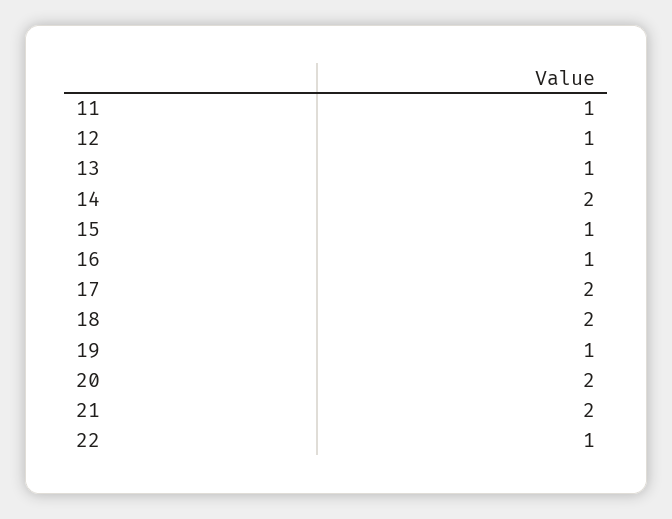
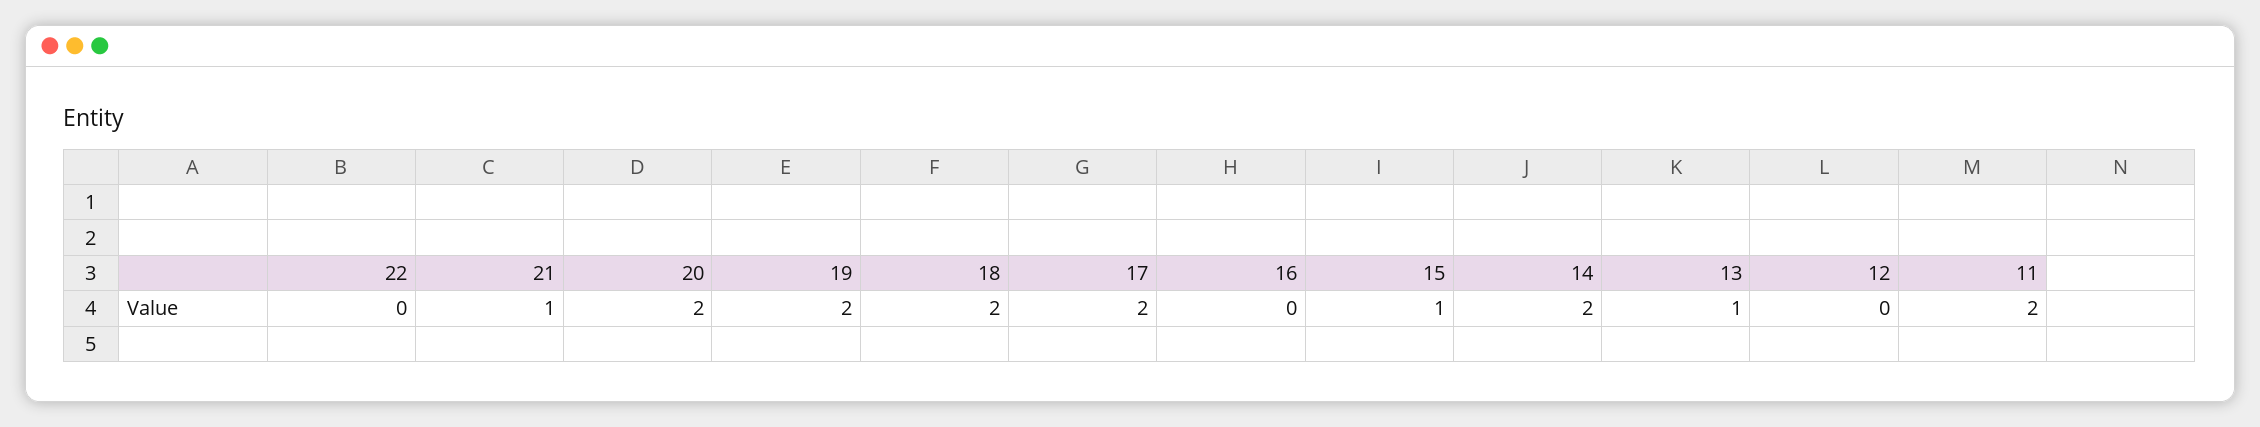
  {
-   "11": 1,
+   "11": 2,
-   "12": 1,
+   "12": 0,
    "13": 1,
    "14": 2,
    "15": 1,
-   "16": 1,
+   "16": 0,
    "17": 2,
    "18": 2,
-   "19": 1,
+   "19": 2,
    "20": 2,
-   "21": 2,
+   "21": 1,
-   "22": 1
+   "22": 0
  }

